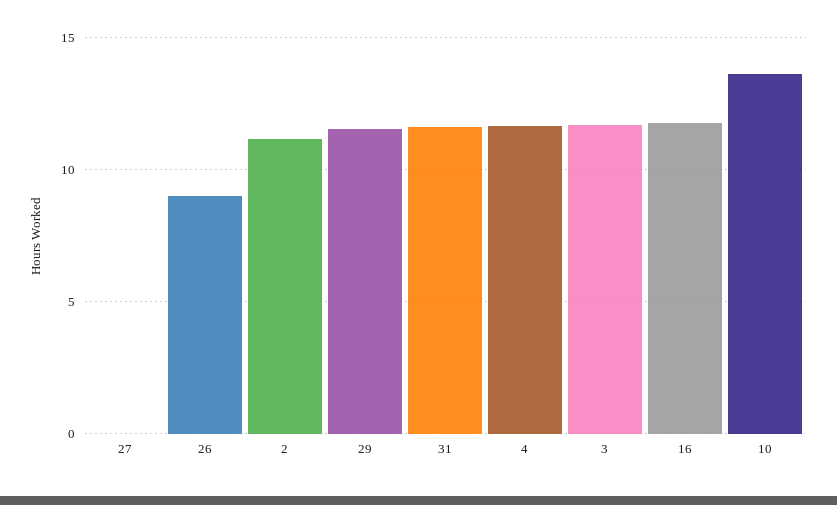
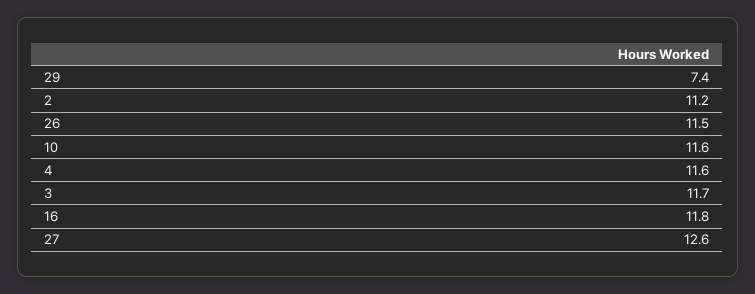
  {
-   "27": 0,
+   "27": 12.6,
-   "26": 9,
+   "26": 11.5,
    "2": 11.2,
-   "29": 11.5,
+   "29": 7.4,
-   "31": 11.5,
    "4": 11.6,
    "3": 11.7,
    "16": 11.8,
-   "10": 13.5
+   "10": 11.6
  }

